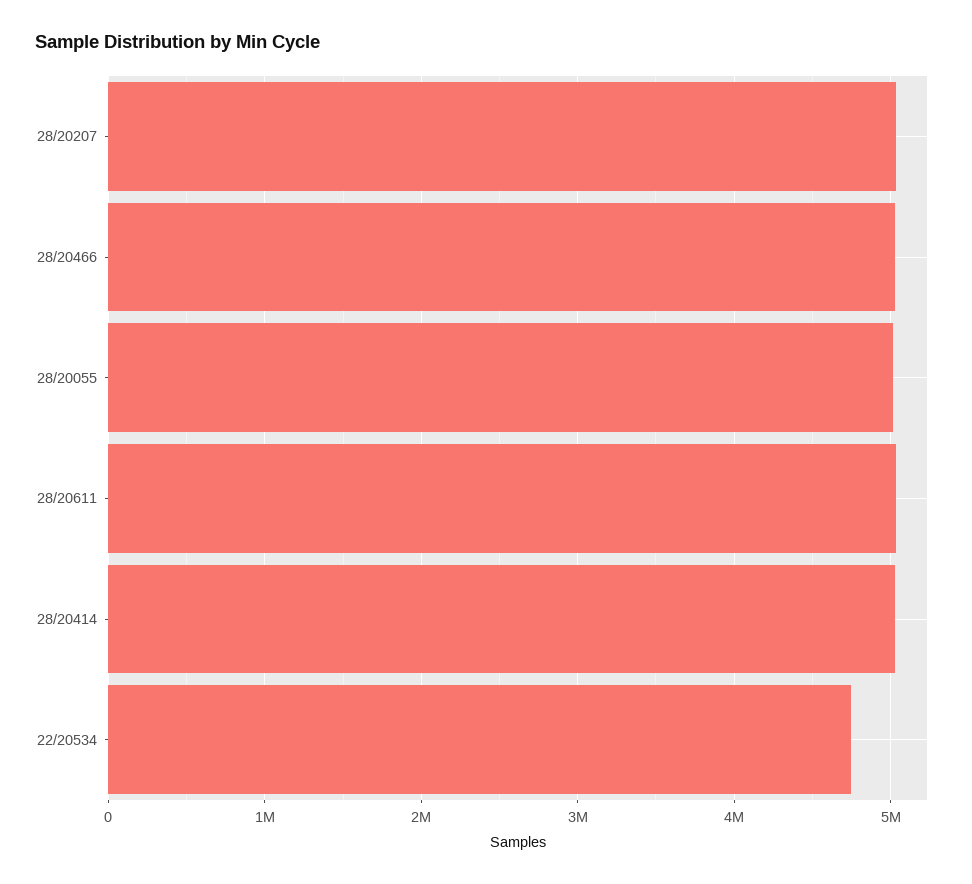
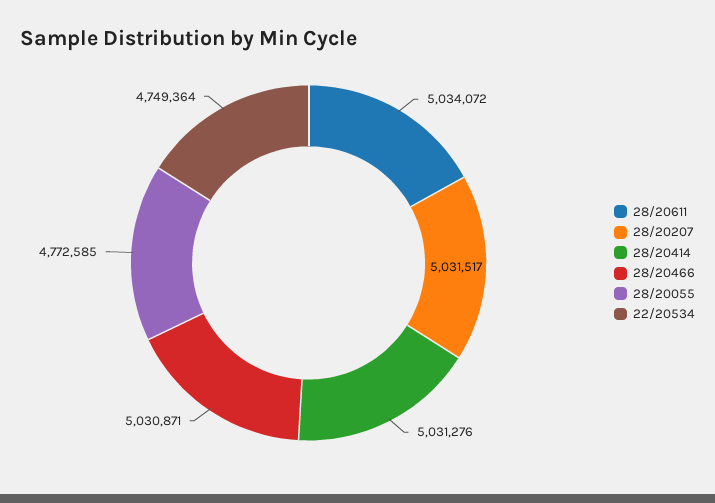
  {
    "28/20207": 5031517,
    "28/20466": 5030871,
-   "28/20055": 5000000,
+   "28/20055": 4772585,
    "28/20611": 5034072,
    "28/20414": 5031276,
    "22/20534": 4749364
  }

